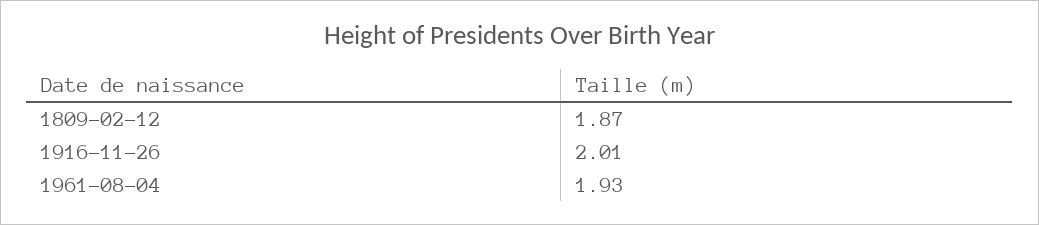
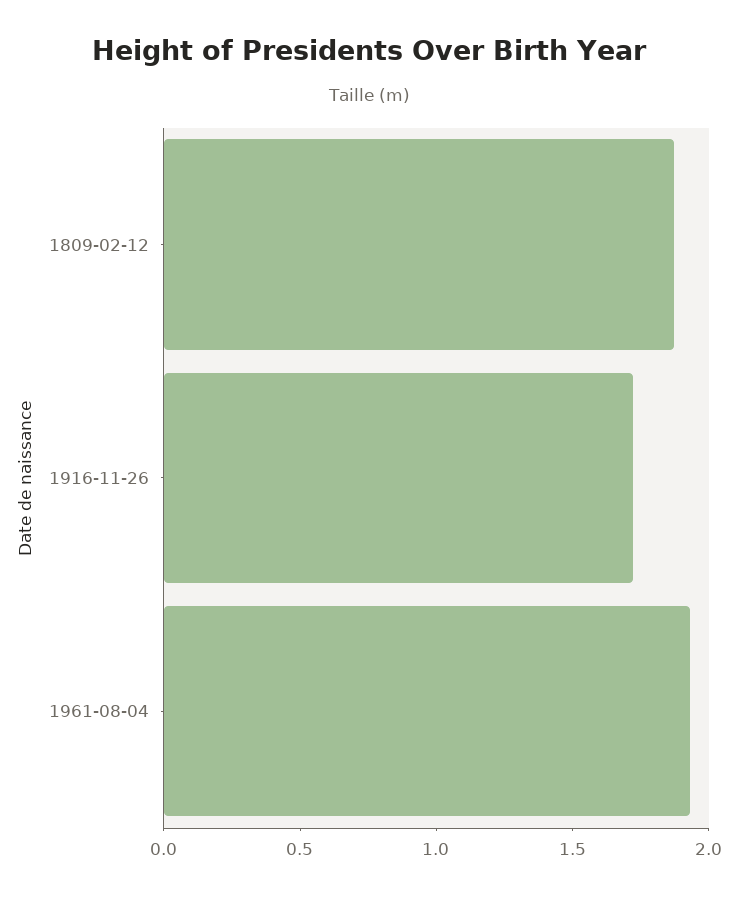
  {
    "1809-02-12": 1.87,
-   "1916-11-26": 2.01,
+   "1916-11-26": 1.7,
    "1961-08-04": 1.93
  }

